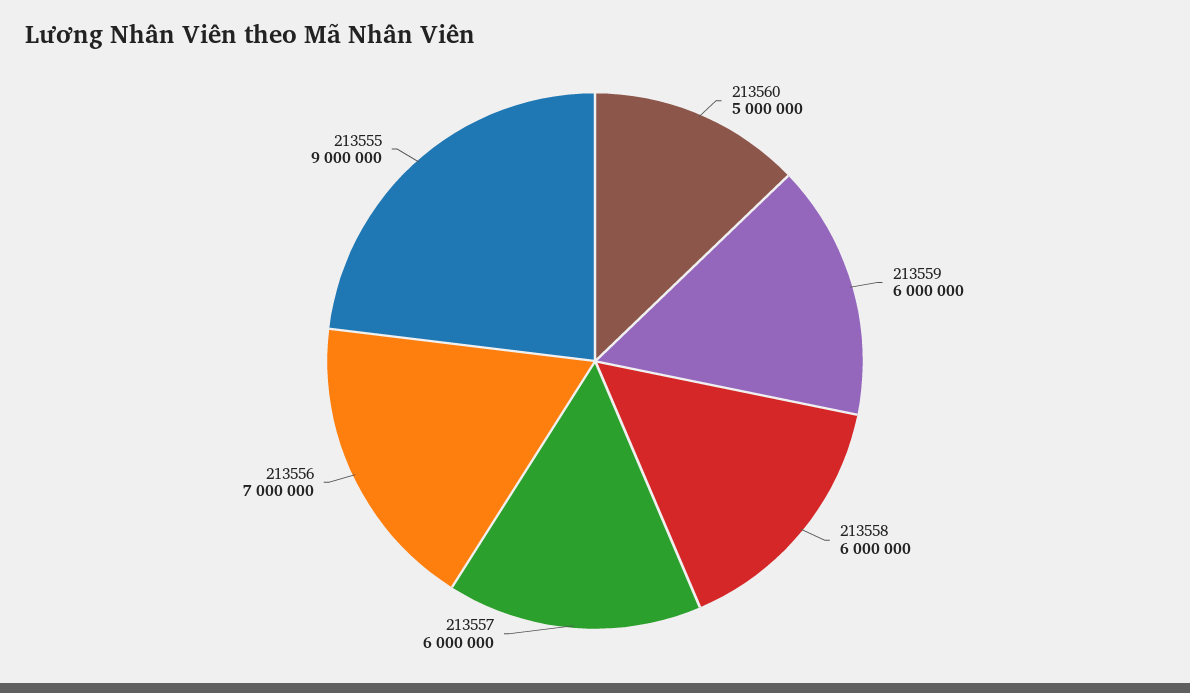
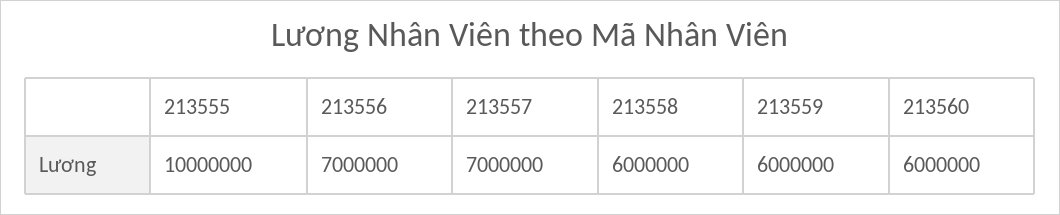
  {
-   "213560": 5000000,
+   "213560": 6000000,
    "213559": 6000000,
    "213558": 6000000,
-   "213557": 6000000,
+   "213557": 7000000,
    "213556": 7000000,
-   "213555": 9000000
+   "213555": 10000000
  }

